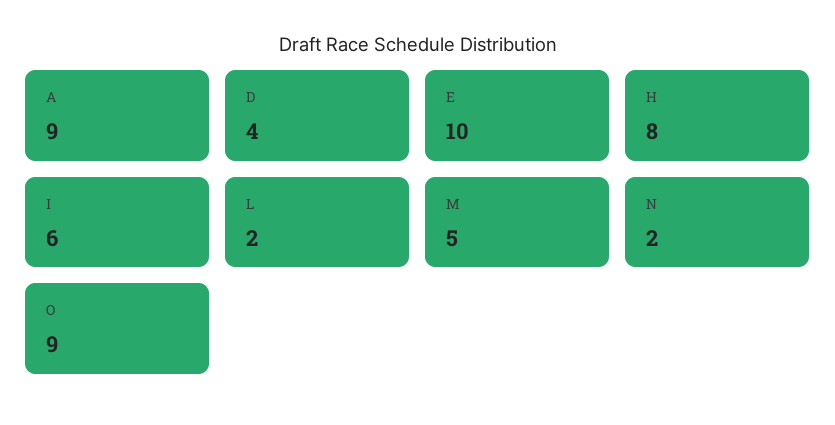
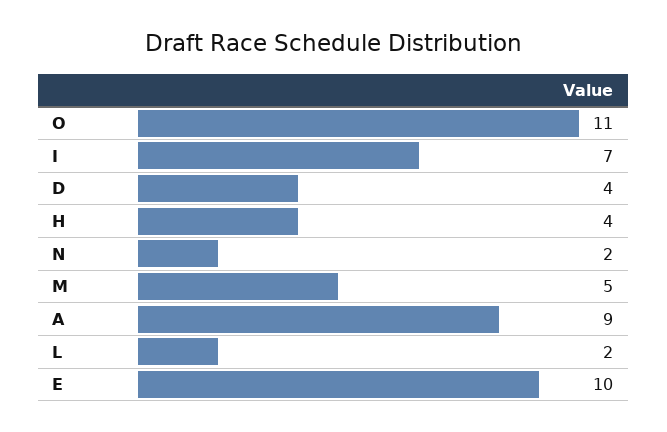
  {
    "A": 9,
    "D": 4,
    "E": 10,
-   "H": 8,
+   "H": 4,
-   "I": 6,
+   "I": 7,
    "L": 2,
    "M": 5,
    "N": 2,
-   "O": 9
+   "O": 11
  }

